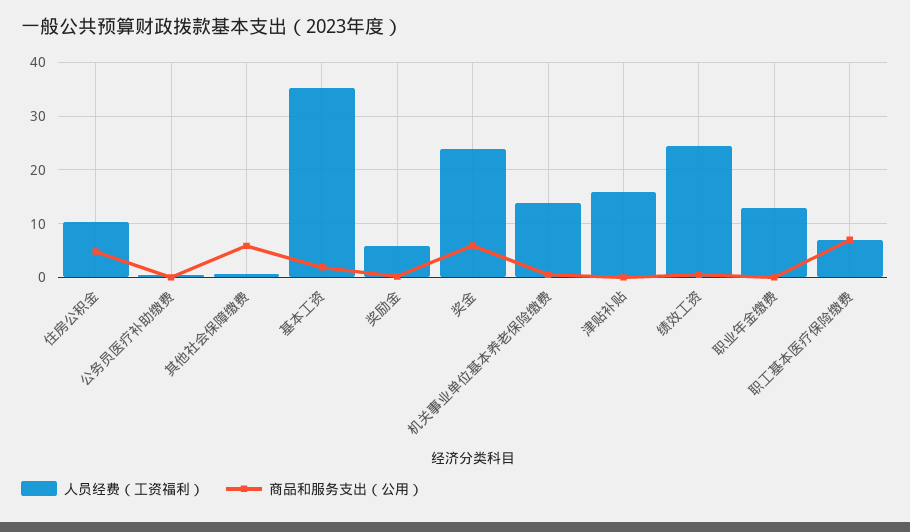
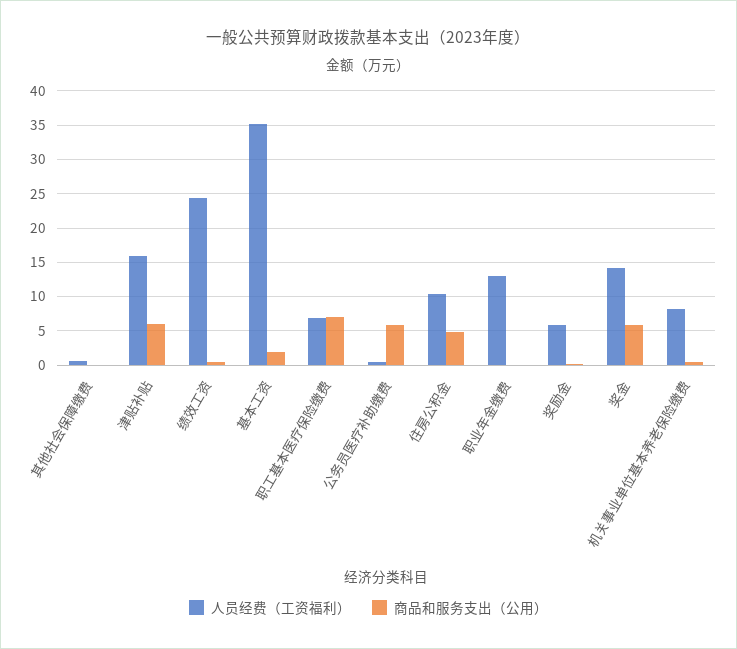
  {
    "人员经费（工资福利）": {
      "住房公积金": 10,
      "公务员医疗补助缴费": 0,
      "其他社会保障缴费": 1,
      "基本工资": 35,
      "奖励金": 6,
-     "奖金": 24,
+     "奖金": 14,
-     "机关事业单位基本养老保险缴费": 14,
+     "机关事业单位基本养老保险缴费": 8,
      "津贴补贴": 16,
      "绩效工资": 24,
      "职业年金缴费": 13,
      "职工基本医疗保险缴费": 7
    },
    "商品和服务支出（公用）": {
      "住房公积金": 5,
-     "公务员医疗补助缴费": 0,
+     "公务员医疗补助缴费": 6,
-     "其他社会保障缴费": 6,
+     "其他社会保障缴费": 0,
      "基本工资": 2,
      "奖励金": 0,
      "奖金": 6,
      "机关事业单位基本养老保险缴费": 1,
-     "津贴补贴": 0,
+     "津贴补贴": 6,
      "绩效工资": 1,
      "职业年金缴费": 0,
      "职工基本医疗保险缴费": 7
    }
  }

